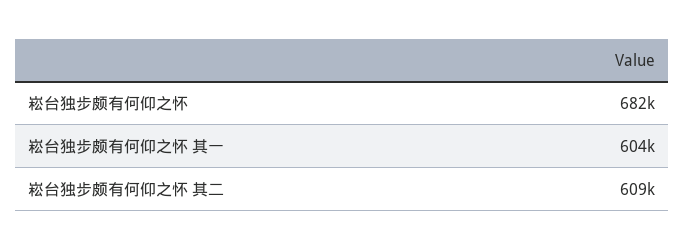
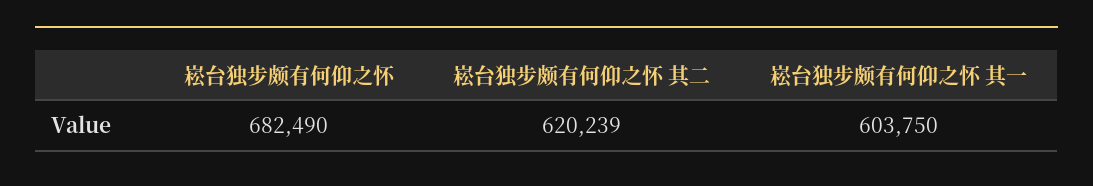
  {
    "崧台独步颇有何仰之怀": 682490,
    "崧台独步颇有何仰之怀 其一": 603750,
-   "崧台独步颇有何仰之怀 其二": 609000
+   "崧台独步颇有何仰之怀 其二": 620239
  }

